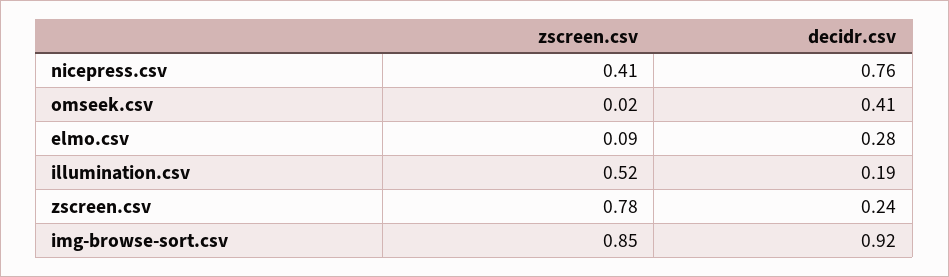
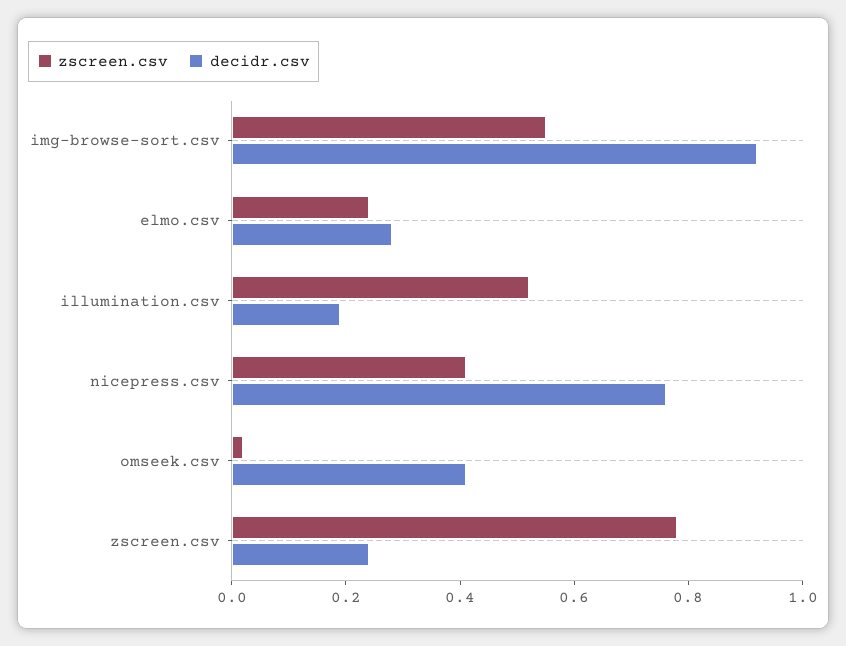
  {
    "zscreen.csv": {
      "nicepress.csv": 0.41,
      "omseek.csv": 0.02,
-     "elmo.csv": 0.09,
+     "elmo.csv": 0.25,
      "illumination.csv": 0.52,
      "zscreen.csv": 0.78,
-     "img-browse-sort.csv": 0.85
+     "img-browse-sort.csv": 0.55
    },
    "decidr.csv": {
      "nicepress.csv": 0.76,
      "omseek.csv": 0.41,
      "elmo.csv": 0.28,
      "illumination.csv": 0.19,
      "zscreen.csv": 0.24,
      "img-browse-sort.csv": 0.92
    }
  }

